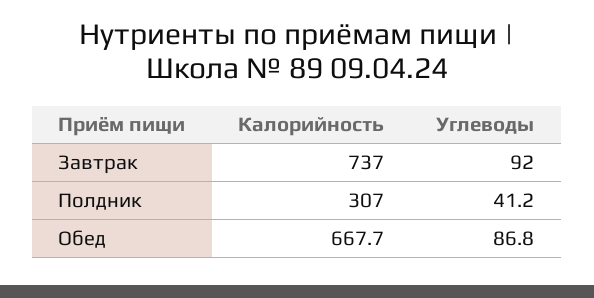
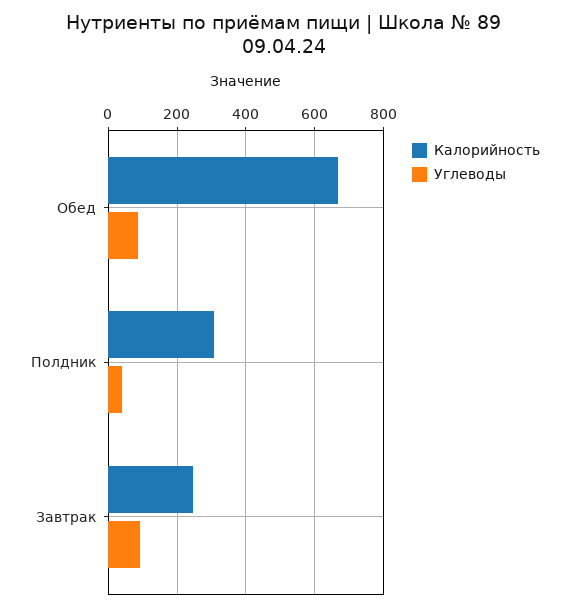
  {
    "Калорийность": {
-     "Завтрак": 737,
+     "Завтрак": 240,
      "Полдник": 307,
      "Обед": 667.7
    },
    "Углеводы": {
      "Завтрак": 92,
      "Полдник": 41.2,
      "Обед": 86.8
    }
  }

